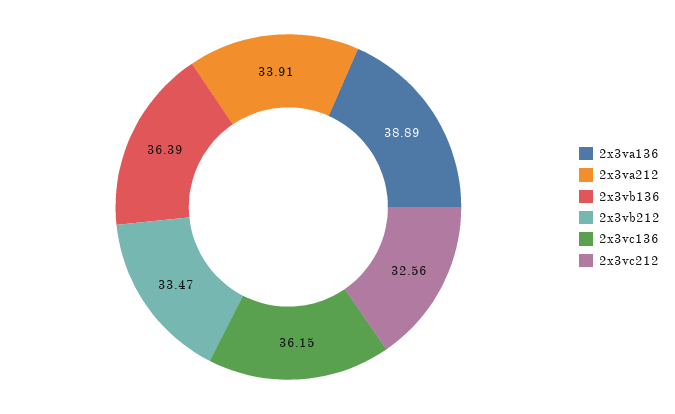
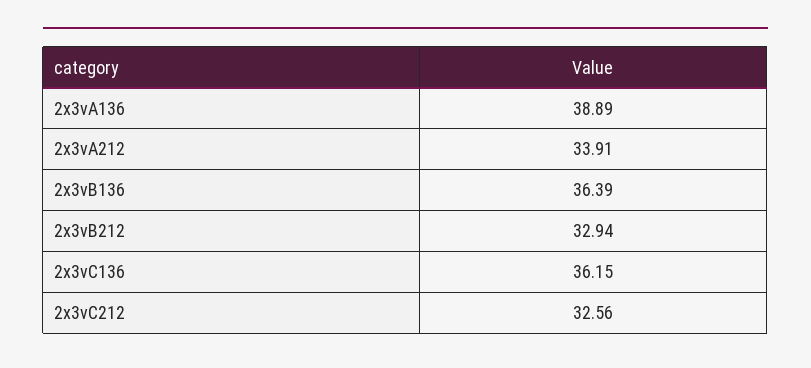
  {
    "2x3va136": 38.89,
    "2x3va212": 33.91,
    "2x3vb136": 36.39,
-   "2x3vb212": 33.47,
+   "2x3vb212": 32.94,
    "2x3vc136": 36.15,
    "2x3vc212": 32.56
  }

